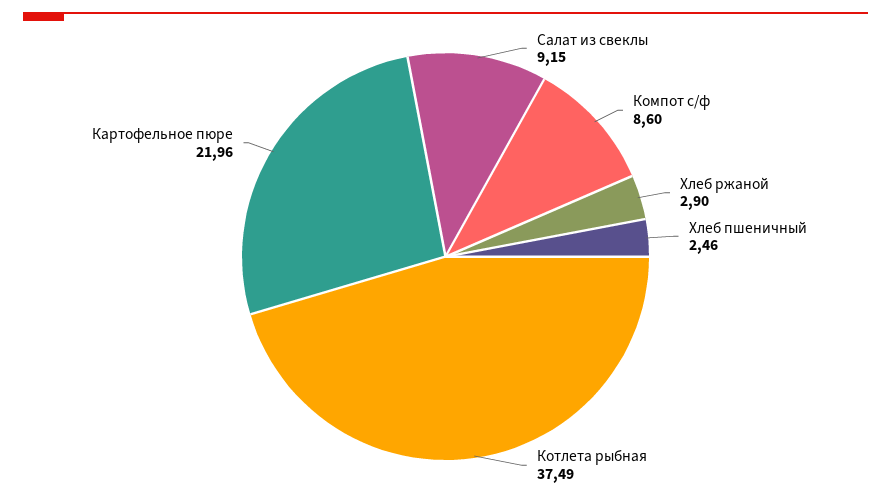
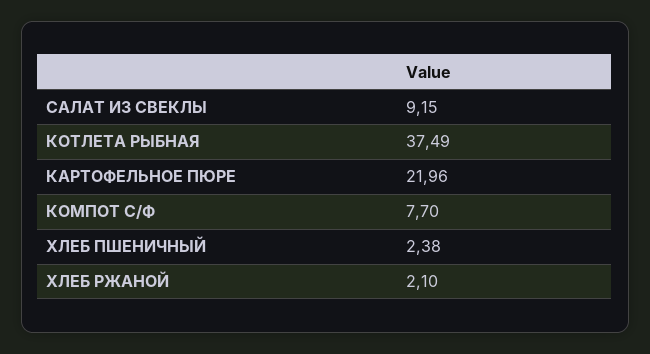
  {
    "Салат из свеклы": 9.15,
-   "Компот с/ф": 8.6,
+   "Компот с/ф": 7.7,
-   "Хлеб ржаной": 2.9,
+   "Хлеб ржаной": 2.1,
-   "Хлеб пшеничный": 2.46,
+   "Хлеб пшеничный": 2.38,
    "Котлета рыбная": 37.49,
    "Картофельное пюре": 21.96
  }

